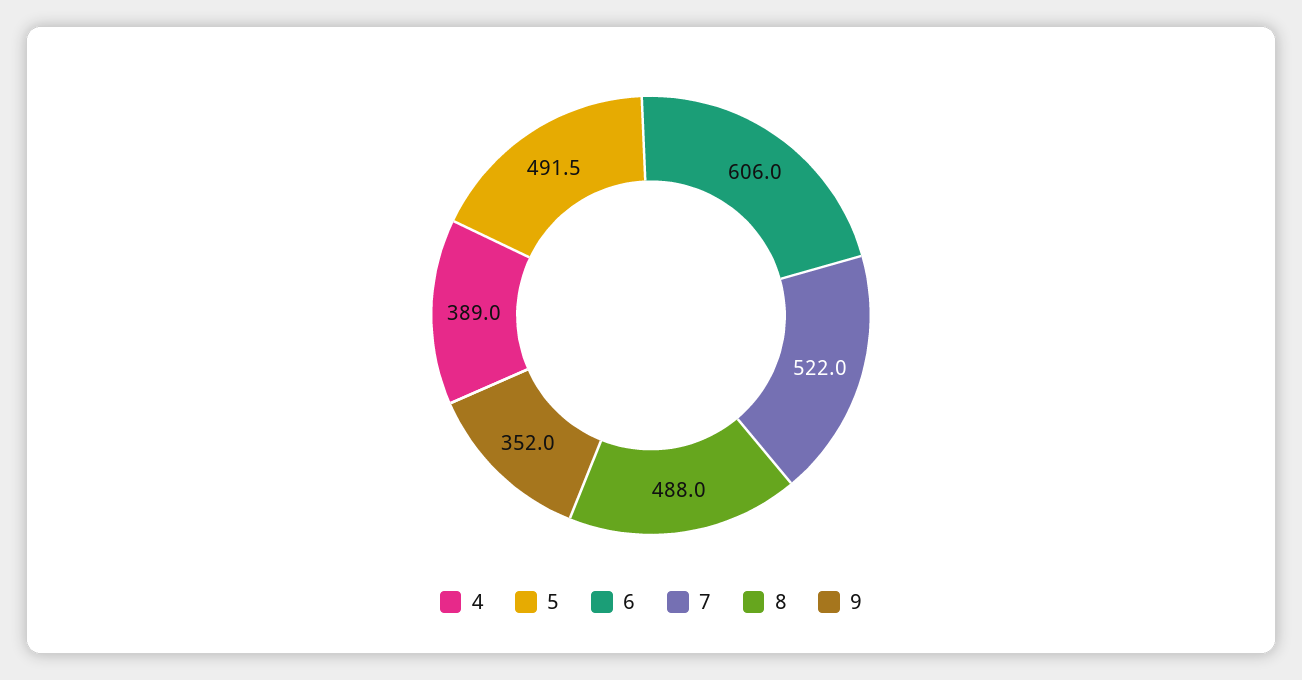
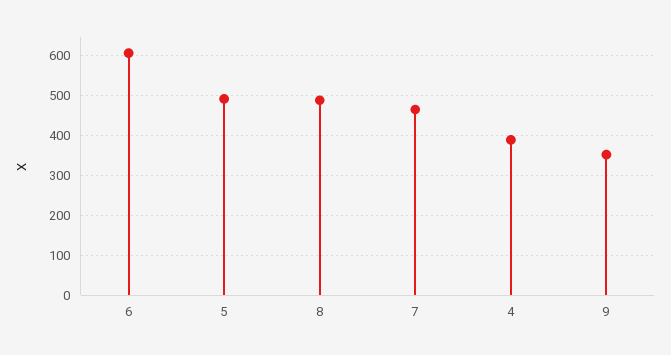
  {
    "4": 389,
    "5": 491.5,
    "6": 606,
-   "7": 522,
+   "7": 460,
    "8": 488,
    "9": 352
  }

